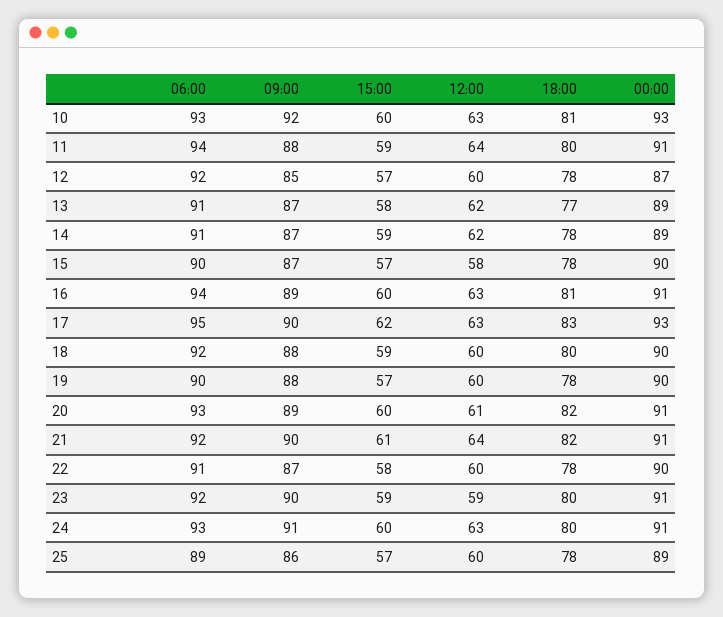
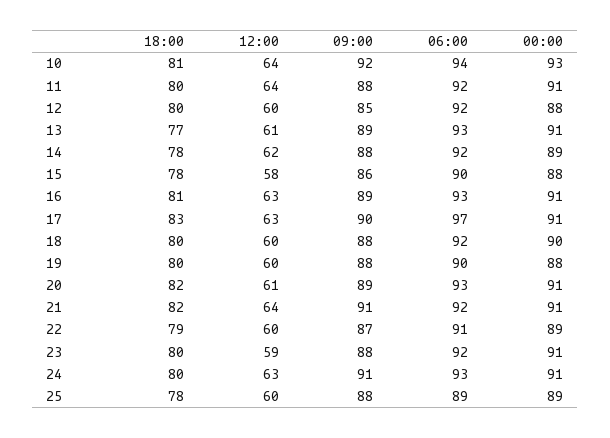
  {
    "06:00": {
-     "10": 93,
+     "10": 94,
-     "11": 94,
+     "11": 92,
      "12": 92,
-     "13": 91,
+     "13": 93,
-     "14": 91,
+     "14": 92,
      "15": 90,
-     "16": 94,
+     "16": 93,
-     "17": 95,
+     "17": 97,
      "18": 92,
      "19": 90,
      "20": 93,
      "21": 92,
      "22": 91,
      "23": 92,
      "24": 93,
      "25": 89
    },
    "09:00": {
      "10": 92,
      "11": 88,
      "12": 85,
-     "13": 87,
+     "13": 89,
-     "14": 87,
+     "14": 88,
-     "15": 87,
+     "15": 86,
      "16": 89,
      "17": 90,
      "18": 88,
      "19": 88,
      "20": 89,
-     "21": 90,
+     "21": 91,
      "22": 87,
-     "23": 90,
+     "23": 88,
      "24": 91,
-     "25": 86
+     "25": 88
    },
-   "15:00": {
-     "10": 60,
-     "11": 59,
-     "12": 57,
-     "13": 58,
-     "14": 59,
-     "15": 57,
-     "16": 60,
-     "17": 62,
-     "18": 59,
-     "19": 57,
-     "20": 60,
-     "21": 61,
-     "22": 58,
-     "23": 59,
-     "24": 60,
-     "25": 57
-   },
    "12:00": {
-     "10": 63,
+     "10": 64,
      "11": 64,
      "12": 60,
-     "13": 62,
+     "13": 61,
      "14": 62,
      "15": 58,
      "16": 63,
      "17": 63,
      "18": 60,
      "19": 60,
      "20": 61,
      "21": 64,
      "22": 60,
      "23": 59,
      "24": 63,
      "25": 60
    },
    "18:00": {
      "10": 81,
      "11": 80,
-     "12": 78,
+     "12": 80,
      "13": 77,
      "14": 78,
      "15": 78,
      "16": 81,
      "17": 83,
      "18": 80,
-     "19": 78,
+     "19": 80,
      "20": 82,
      "21": 82,
-     "22": 78,
+     "22": 79,
      "23": 80,
      "24": 80,
      "25": 78
    },
    "00:00": {
      "10": 93,
      "11": 91,
-     "12": 87,
+     "12": 88,
-     "13": 89,
+     "13": 91,
      "14": 89,
-     "15": 90,
+     "15": 88,
      "16": 91,
-     "17": 93,
+     "17": 91,
      "18": 90,
-     "19": 90,
+     "19": 88,
      "20": 91,
      "21": 91,
-     "22": 90,
+     "22": 89,
      "23": 91,
      "24": 91,
      "25": 89
    }
  }

